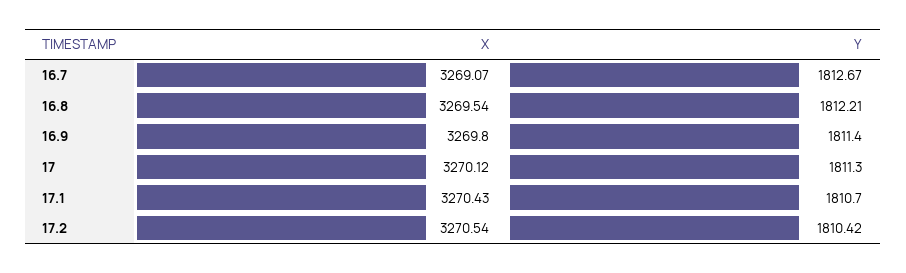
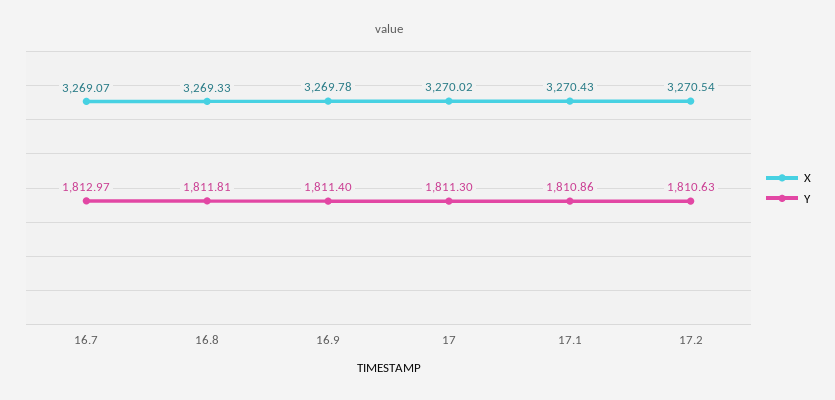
  {
    "X": {
      "16.7": 3269.07,
-     "16.8": 3269.54,
+     "16.8": 3269.33,
-     "16.9": 3269.8,
+     "16.9": 3269.78,
-     "17": 3270.12,
+     "17": 3270.02,
      "17.1": 3270.43,
      "17.2": 3270.54
    },
    "Y": {
-     "16.7": 1812.67,
+     "16.7": 1812.97,
-     "16.8": 1812.21,
+     "16.8": 1811.81,
      "16.9": 1811.4,
      "17": 1811.3,
-     "17.1": 1810.7,
+     "17.1": 1810.86,
-     "17.2": 1810.42
+     "17.2": 1810.63
    }
  }

